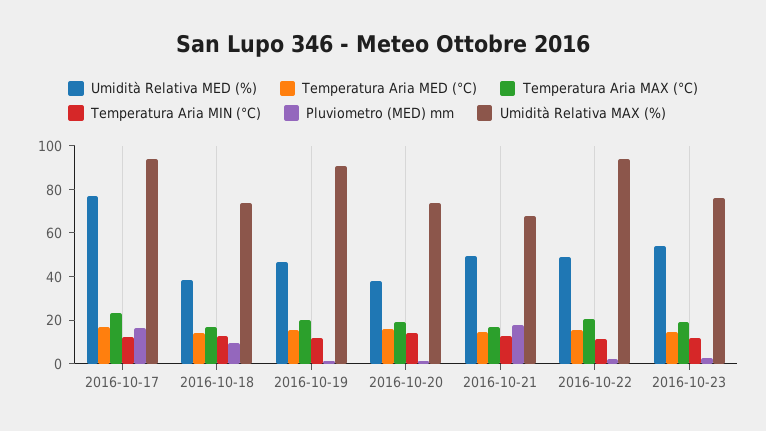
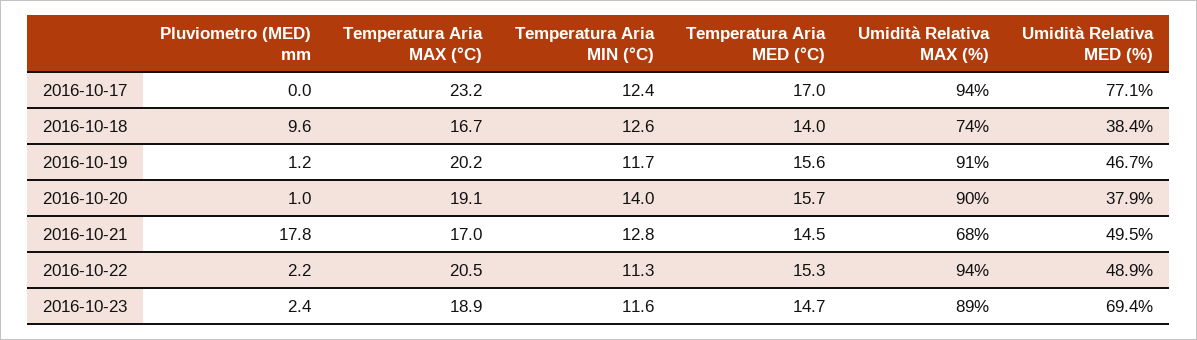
  {
    "Umidità Relativa MED (%)": {
      "2016-10-17": 77.1,
      "2016-10-18": 38.4,
      "2016-10-19": 46.7,
      "2016-10-20": 37.9,
      "2016-10-21": 49.5,
      "2016-10-22": 48.9,
-     "2016-10-23": 55
+     "2016-10-23": 69.4
    },
    "Temperatura Aria MED (°C)": {
      "2016-10-17": 17,
      "2016-10-18": 14,
      "2016-10-19": 15.6,
      "2016-10-20": 15.7,
      "2016-10-21": 14.5,
      "2016-10-22": 15.3,
      "2016-10-23": 14.7
    },
    "Temperatura Aria MAX (°C)": {
      "2016-10-17": 23.2,
      "2016-10-18": 16.7,
      "2016-10-19": 20.2,
      "2016-10-20": 19.1,
      "2016-10-21": 17,
      "2016-10-22": 20.5,
      "2016-10-23": 18.9
    },
    "Temperatura Aria MIN (°C)": {
      "2016-10-17": 12.4,
      "2016-10-18": 12.6,
      "2016-10-19": 11.7,
      "2016-10-20": 14,
      "2016-10-21": 12.8,
      "2016-10-22": 11.3,
      "2016-10-23": 11.6
    },
    "Pluviometro (MED) mm": {
-     "2016-10-17": 15,
+     "2016-10-17": 0,
      "2016-10-18": 9.6,
      "2016-10-19": 1.2,
      "2016-10-20": 1,
      "2016-10-21": 17.8,
      "2016-10-22": 2.2,
      "2016-10-23": 2.4
    },
    "Umidità Relativa MAX (%)": {
      "2016-10-17": 94,
      "2016-10-18": 74,
      "2016-10-19": 91,
-     "2016-10-20": 75,
+     "2016-10-20": 90,
      "2016-10-21": 68,
      "2016-10-22": 94,
-     "2016-10-23": 75
+     "2016-10-23": 89
    }
  }

